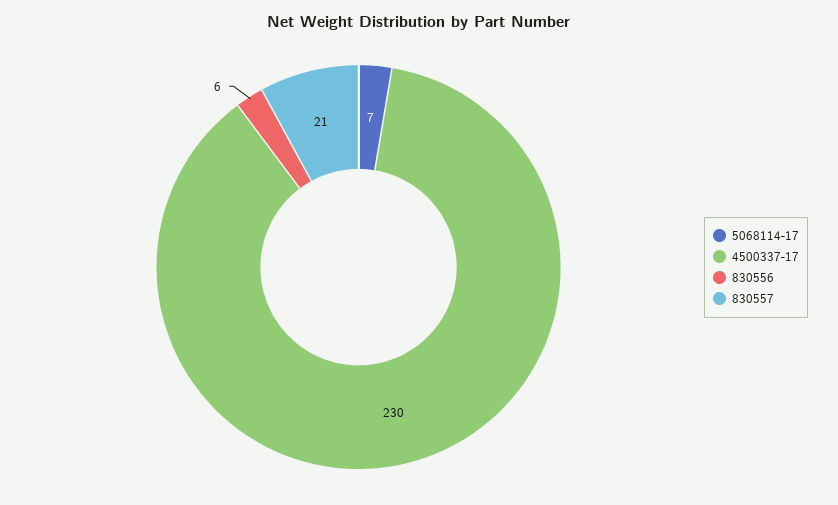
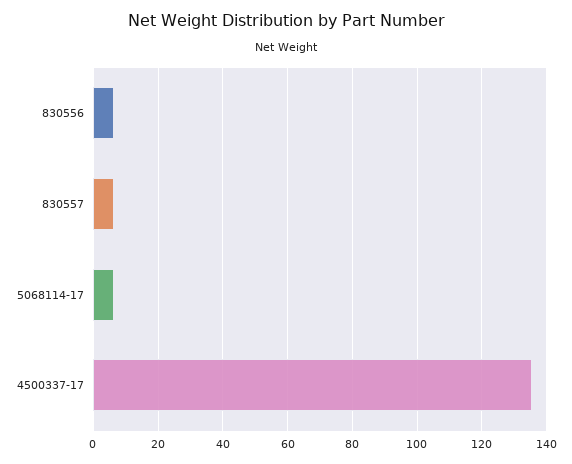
  {
    "5068114-17": 7,
-   "4500337-17": 230,
+   "4500337-17": 136,
    "830556": 6,
-   "830557": 21
+   "830557": 6
  }

